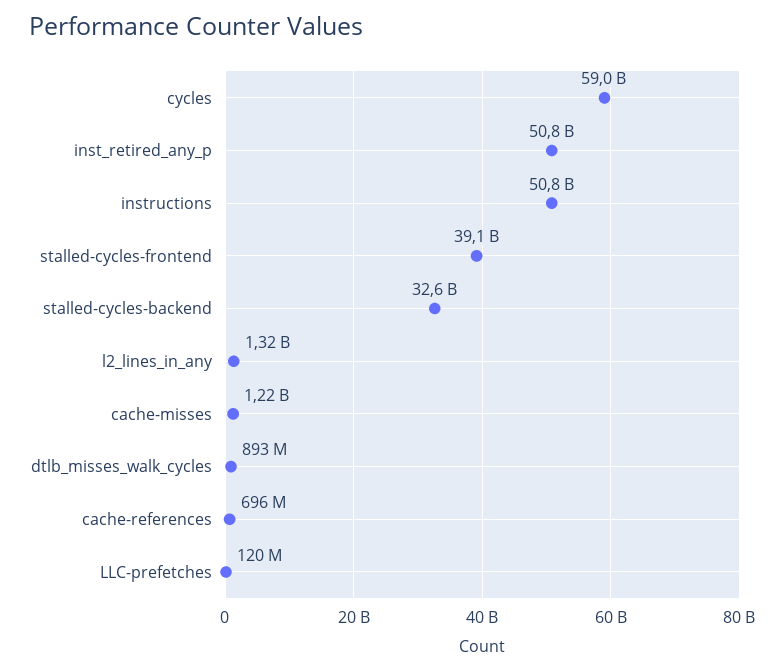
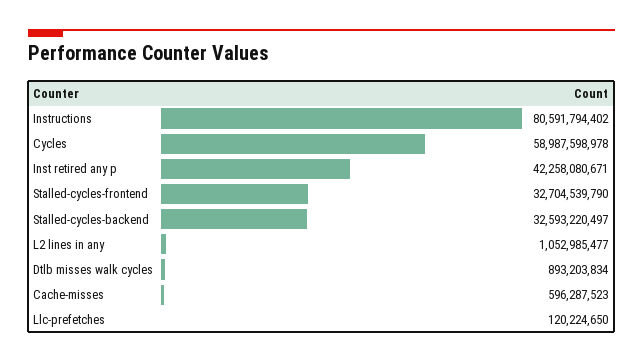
  {
    "cycles": 58987598978,
-   "inst_retired_any_p": 50800000000,
+   "inst_retired_any_p": 42258080671,
-   "instructions": 50800000000,
+   "instructions": 80591794402,
-   "stalled-cycles-frontend": 39100000000,
+   "stalled-cycles-frontend": 32704539790,
    "stalled-cycles-backend": 32593220497,
-   "l2_lines_in_any": 1320000000,
+   "l2_lines_in_any": 1052985477,
-   "cache-misses": 1220000000,
+   "cache-misses": 596287523,
    "dtlb_misses_walk_cycles": 893203834,
-   "cache-references": 696000000,
    "LLC-prefetches": 120224650
  }

